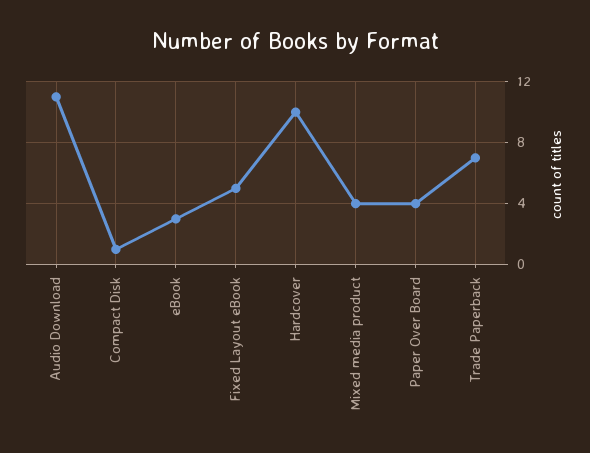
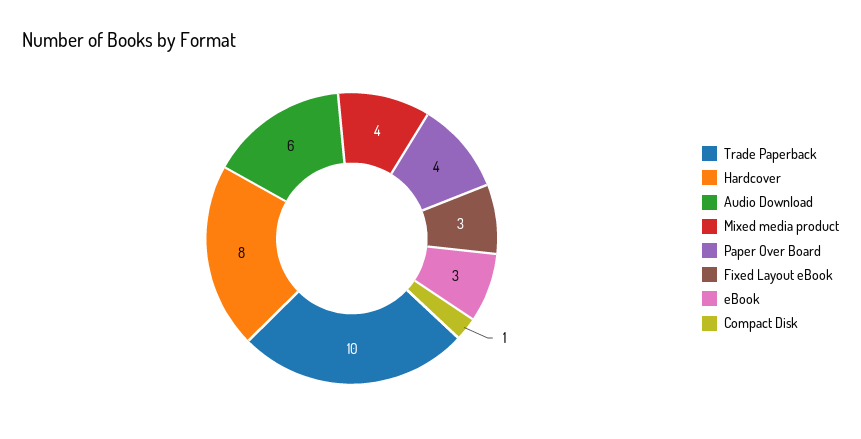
  {
-   "Audio Download": 11,
+   "Audio Download": 6,
    "Compact Disk": 1,
    "eBook": 3,
-   "Fixed Layout eBook": 5,
+   "Fixed Layout eBook": 3,
-   "Hardcover": 10,
+   "Hardcover": 8,
    "Mixed media product": 4,
    "Paper Over Board": 4,
-   "Trade Paperback": 7
+   "Trade Paperback": 10
  }

